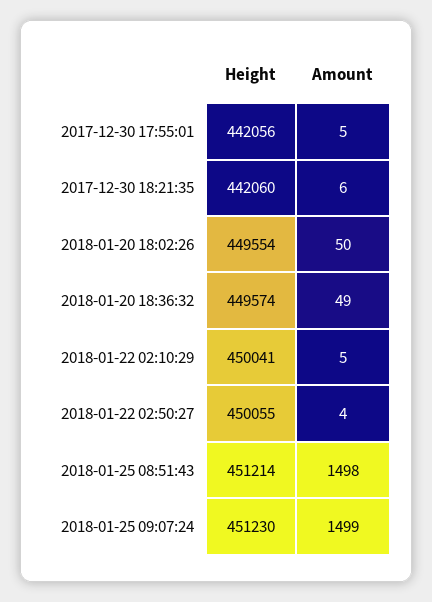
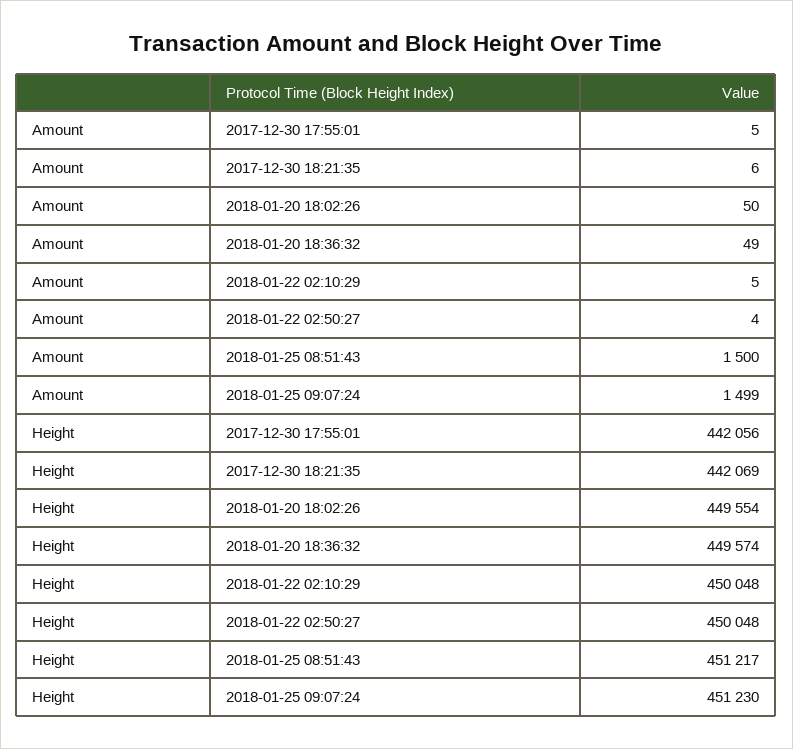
  {
    "Height": {
      "2017-12-30 17:55:01": 442056,
-     "2017-12-30 18:21:35": 442060,
+     "2017-12-30 18:21:35": 442069,
      "2018-01-20 18:02:26": 449554,
      "2018-01-20 18:36:32": 449574,
-     "2018-01-22 02:10:29": 450041,
+     "2018-01-22 02:10:29": 450048,
-     "2018-01-22 02:50:27": 450055,
+     "2018-01-22 02:50:27": 450048,
-     "2018-01-25 08:51:43": 451214,
+     "2018-01-25 08:51:43": 451217,
      "2018-01-25 09:07:24": 451230
    },
    "Amount": {
      "2017-12-30 17:55:01": 5,
      "2017-12-30 18:21:35": 6,
      "2018-01-20 18:02:26": 50,
      "2018-01-20 18:36:32": 49,
      "2018-01-22 02:10:29": 5,
      "2018-01-22 02:50:27": 4,
-     "2018-01-25 08:51:43": 1498,
+     "2018-01-25 08:51:43": 1500,
      "2018-01-25 09:07:24": 1499
    }
  }

